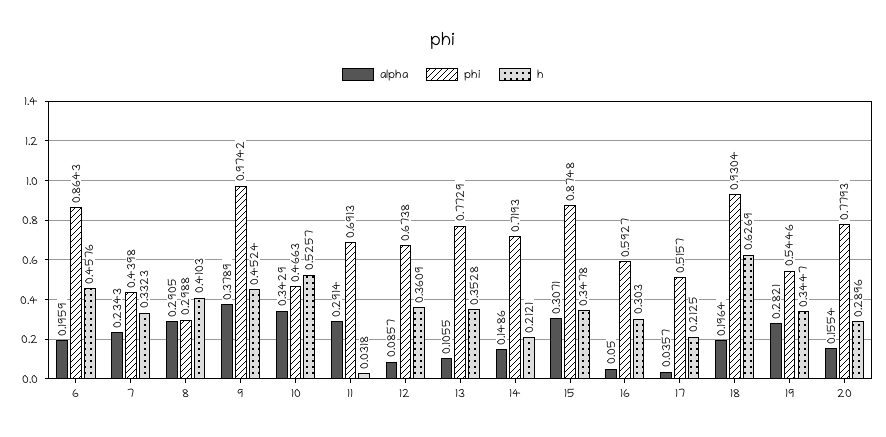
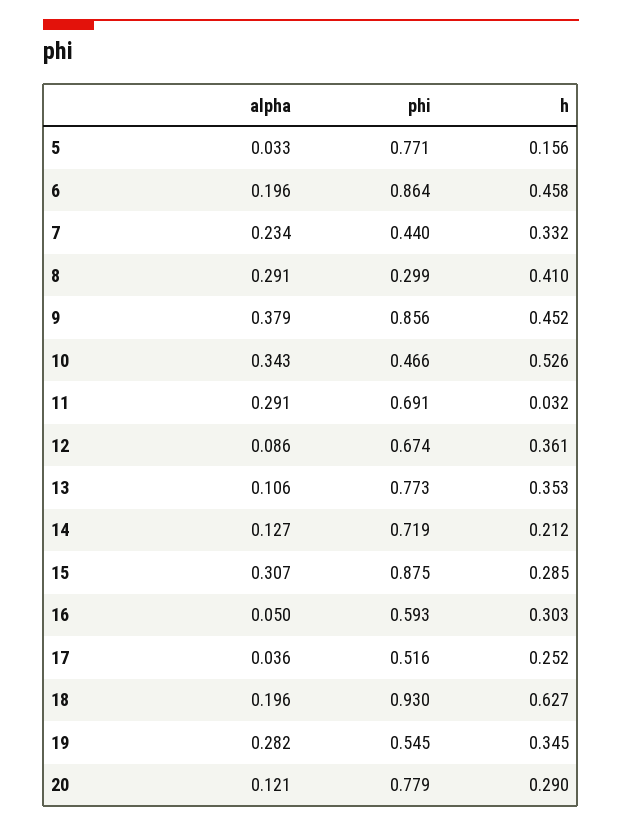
  {
    "alpha": {
      "6": 0.1959,
      "7": 0.2343,
      "8": 0.2905,
      "9": 0.3789,
      "10": 0.3429,
      "11": 0.2914,
      "12": 0.0857,
      "13": 0.1055,
-     "14": 0.1486,
+     "14": 0.127,
      "15": 0.3071,
      "16": 0.05,
      "17": 0.0357,
      "18": 0.1964,
      "19": 0.2821,
-     "20": 0.1554
+     "20": 0.121,
+     "5": 0.033
    },
    "phi": {
      "6": 0.8643,
      "7": 0.4398,
      "8": 0.2988,
-     "9": 0.9742,
+     "9": 0.856,
      "10": 0.4663,
      "11": 0.6913,
      "12": 0.6738,
      "13": 0.7729,
      "14": 0.7193,
      "15": 0.8748,
      "16": 0.5927,
      "17": 0.5157,
      "18": 0.9304,
      "19": 0.5446,
-     "20": 0.7793
+     "20": 0.7793,
+     "5": 0.771
    },
    "h": {
      "6": 0.4576,
      "7": 0.3323,
      "8": 0.4103,
      "9": 0.4524,
      "10": 0.5257,
      "11": 0.0318,
      "12": 0.3609,
      "13": 0.3528,
      "14": 0.2121,
-     "15": 0.3478,
+     "15": 0.285,
      "16": 0.303,
-     "17": 0.2125,
+     "17": 0.252,
      "18": 0.6269,
      "19": 0.3447,
-     "20": 0.2896
+     "20": 0.2896,
+     "5": 0.156
    }
  }

